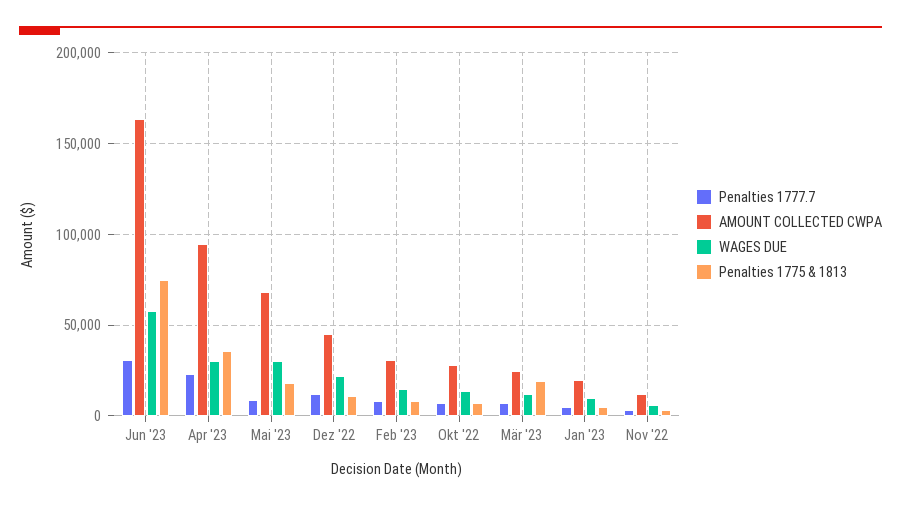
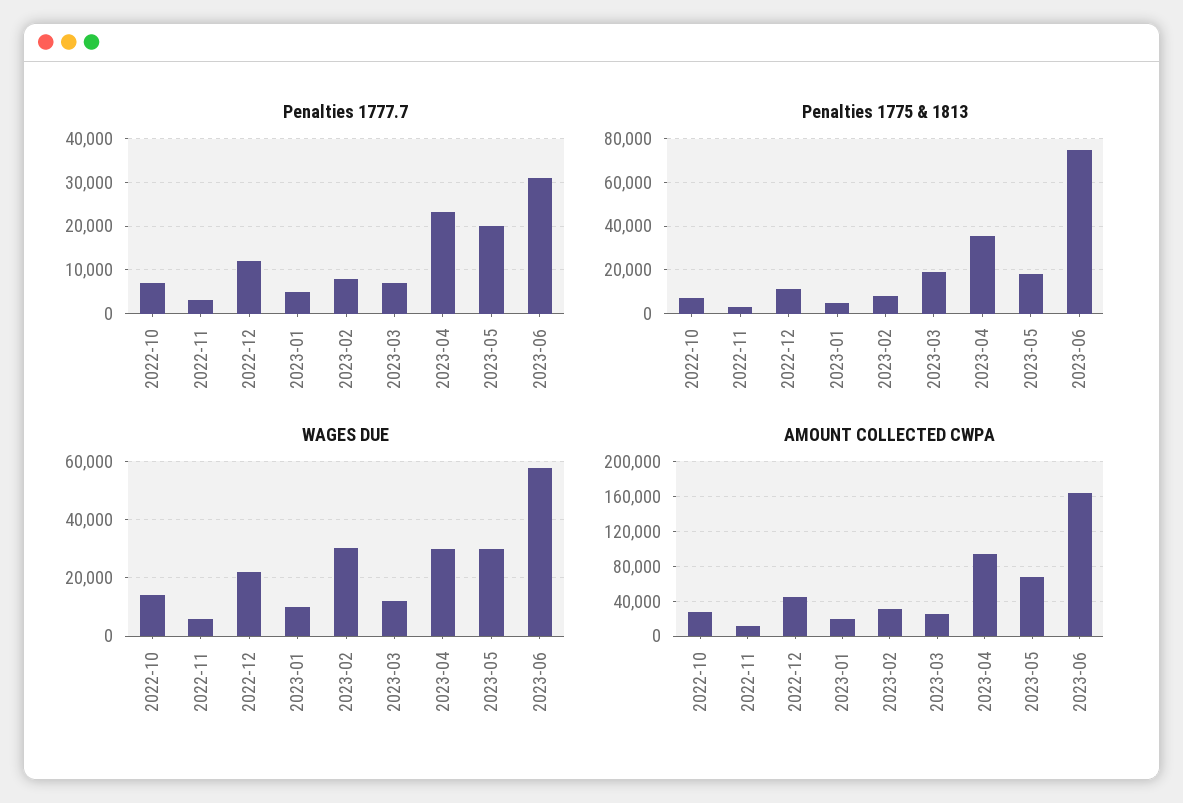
  {
    "Penalties 1777.7": {
      "Jun '23": 32000,
      "Apr '23": 24000,
-     "Mai '23": 10000,
+     "Mai '23": 20000,
      "Dez '22": 12000,
      "Feb '23": 8000,
      "Okt '22": 8000,
      "Mär '23": 8000,
      "Jan '23": 6000,
      "Nov '22": 4000
    },
    "AMOUNT COLLECTED CWPA": {
      "Jun '23": 165000,
      "Apr '23": 95000,
      "Mai '23": 70000,
      "Dez '22": 45000,
      "Feb '23": 30000,
      "Okt '22": 30000,
      "Mär '23": 25000,
      "Jan '23": 20000,
      "Nov '22": 10000
    },
    "WAGES DUE": {
      "Jun '23": 57500,
      "Apr '23": 30000,
      "Mai '23": 30000,
      "Dez '22": 22500,
-     "Feb '23": 15000,
+     "Feb '23": 30000,
      "Okt '22": 15000,
      "Mär '23": 12500,
      "Jan '23": 10000,
      "Nov '22": 5000
    },
    "Penalties 1775 & 1813": {
      "Jun '23": 75000,
      "Apr '23": 35000,
      "Mai '23": 20000,
      "Dez '22": 10000,
      "Feb '23": 10000,
      "Okt '22": 5000,
      "Mär '23": 20000,
      "Jan '23": 5000,
      "Nov '22": 5000
    }
  }

